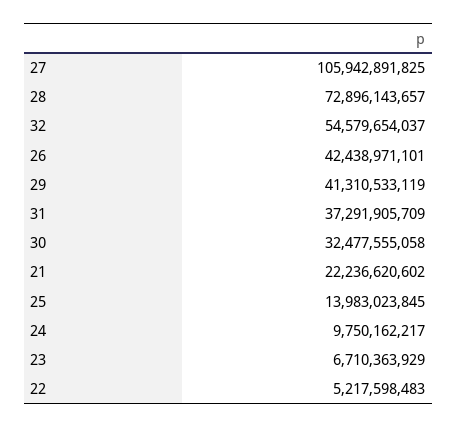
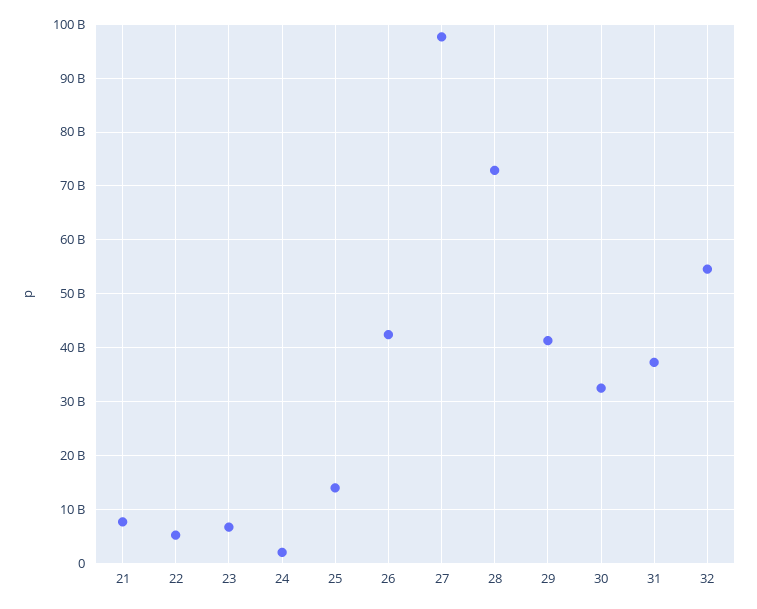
  {
-   "27": 105942891825,
+   "27": 98000000000,
    "28": 72896143657,
    "32": 54579654037,
    "26": 42438971101,
    "29": 41310533119,
    "31": 37291905709,
    "30": 32477555058,
-   "21": 22236620602,
+   "21": 8000000000,
    "25": 13983023845,
-   "24": 9750162217,
+   "24": 2000000000,
    "23": 6710363929,
    "22": 5217598483
  }

